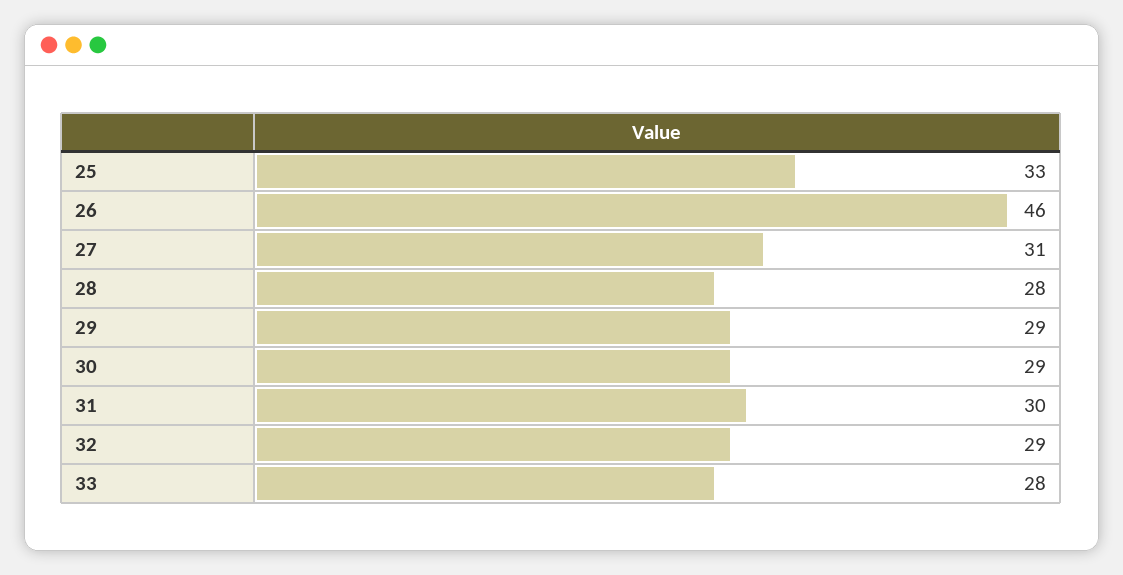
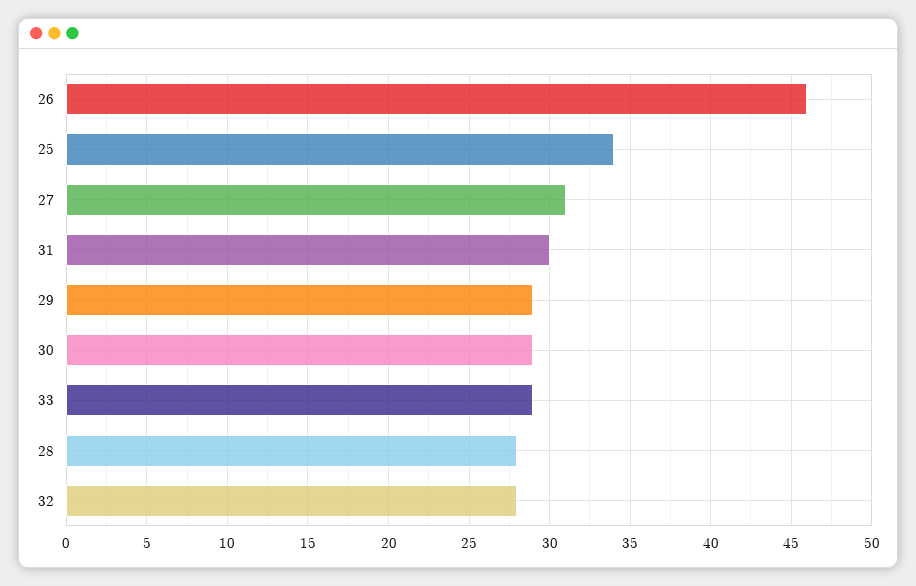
  {
-   "25": 33,
+   "25": 34,
    "26": 46,
    "27": 31,
    "28": 28,
    "29": 29,
    "30": 29,
    "31": 30,
-   "32": 29,
+   "32": 28,
-   "33": 28
+   "33": 29
  }

